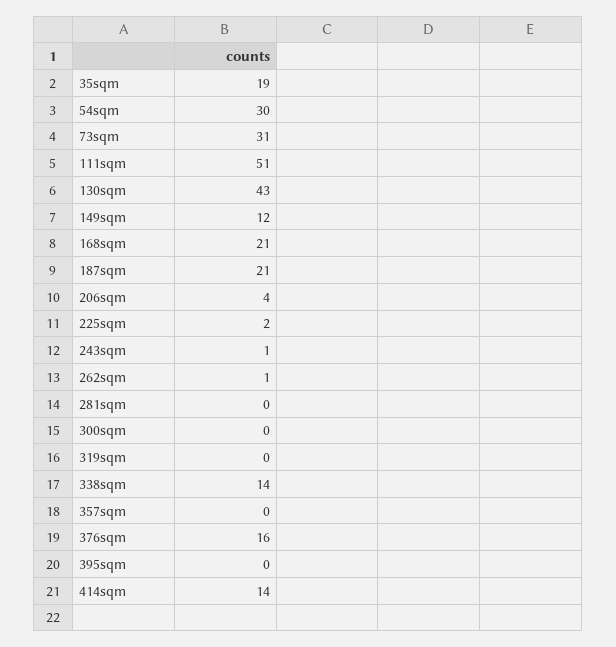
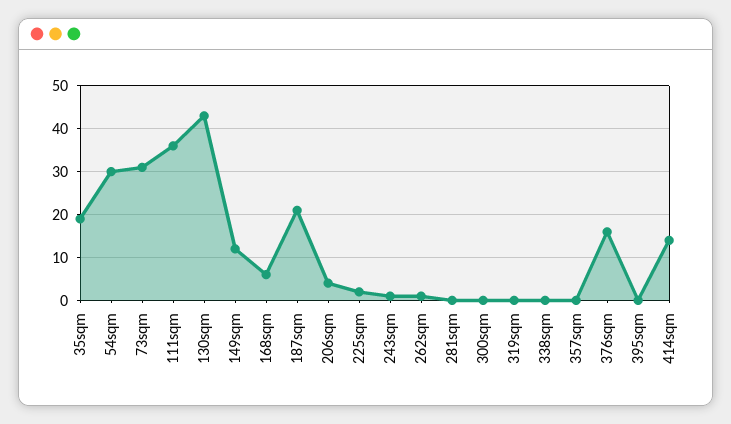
  {
    "35sqm": 19,
    "54sqm": 30,
    "73sqm": 31,
-   "111sqm": 51,
+   "111sqm": 35,
    "130sqm": 43,
    "149sqm": 12,
-   "168sqm": 21,
+   "168sqm": 5,
    "187sqm": 21,
    "206sqm": 4,
    "225sqm": 2,
    "243sqm": 1,
    "262sqm": 1,
    "281sqm": 0,
    "300sqm": 0,
    "319sqm": 0,
-   "338sqm": 14,
+   "338sqm": 0,
    "357sqm": 0,
    "376sqm": 16,
    "395sqm": 0,
    "414sqm": 14
  }

